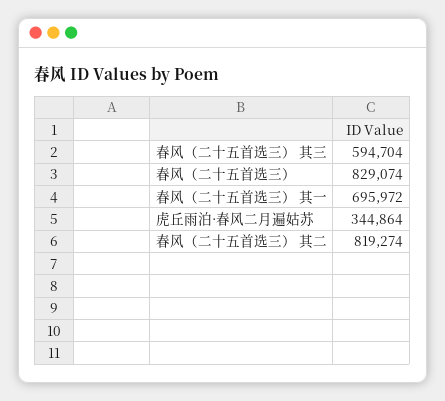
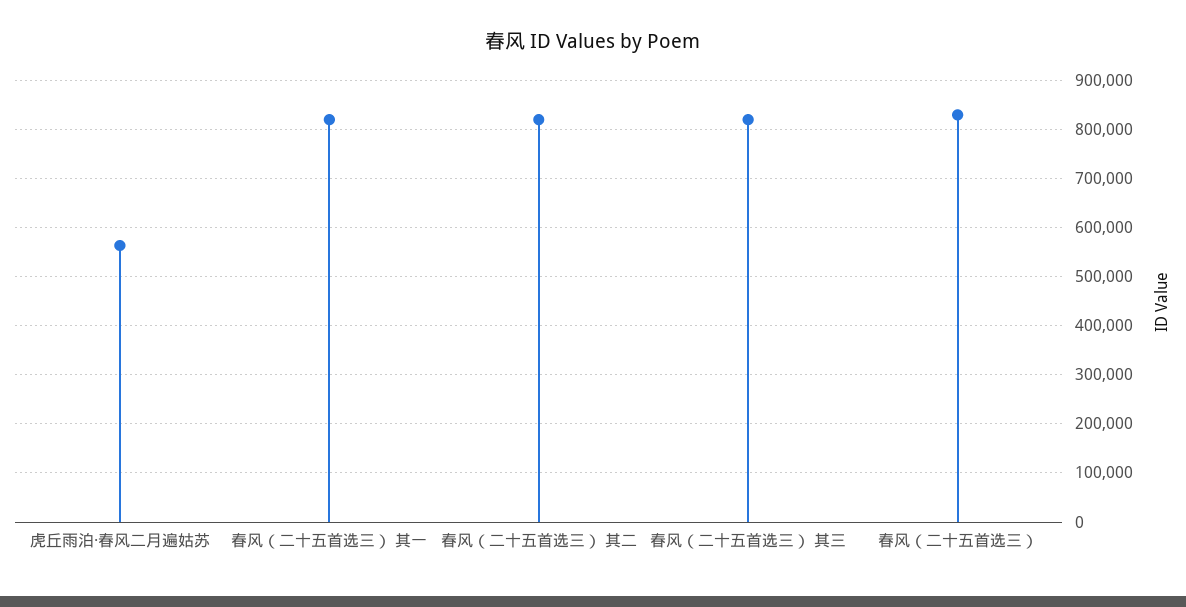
  {
-   "春风（二十五首选三） 其三": 594704,
+   "春风（二十五首选三） 其三": 820000,
    "春风（二十五首选三）": 829074,
-   "春风（二十五首选三） 其一": 695972,
+   "春风（二十五首选三） 其一": 820000,
-   "虎丘雨泊·春风二月遍姑苏": 344864,
+   "虎丘雨泊·春风二月遍姑苏": 560000,
    "春风（二十五首选三） 其二": 819274
  }

